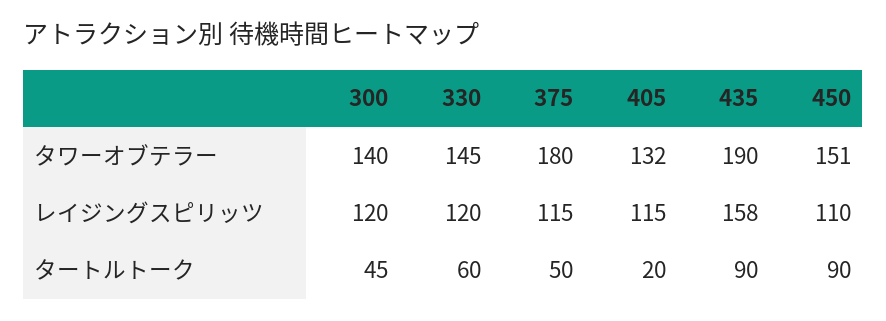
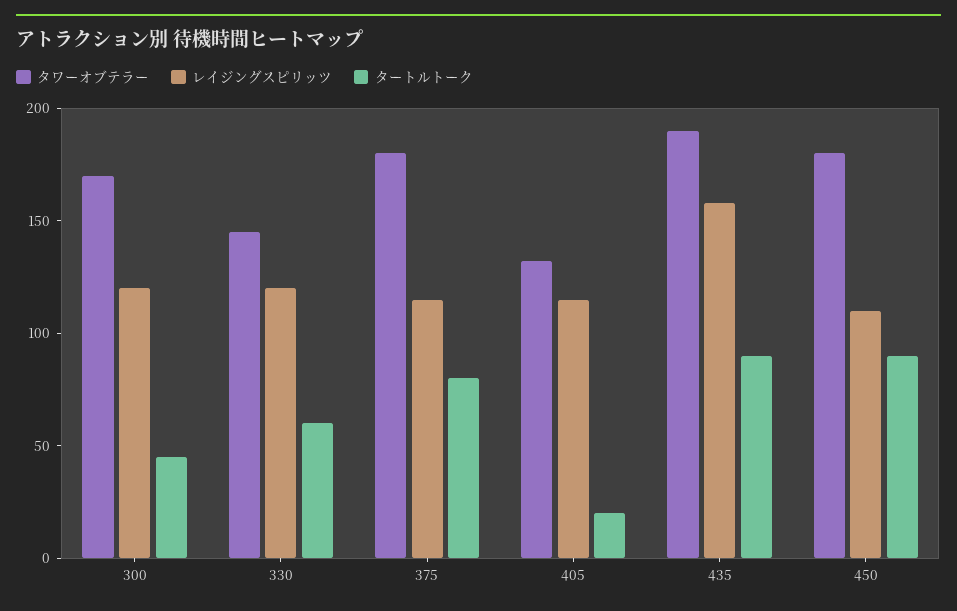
  {
    "タワーオブテラー": {
-     "300": 140,
+     "300": 170,
      "330": 145,
      "375": 180,
      "405": 132,
      "435": 190,
-     "450": 151
+     "450": 180
    },
    "レイジングスピリッツ": {
      "300": 120,
      "330": 120,
      "375": 115,
      "405": 115,
      "435": 158,
      "450": 110
    },
    "タートルトーク": {
      "300": 45,
      "330": 60,
-     "375": 50,
+     "375": 80,
      "405": 20,
      "435": 90,
      "450": 90
    }
  }

